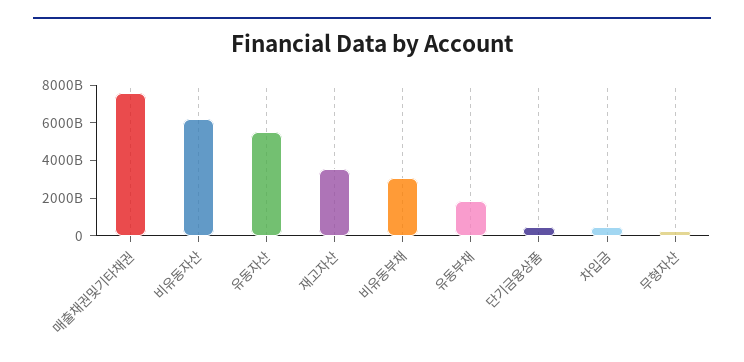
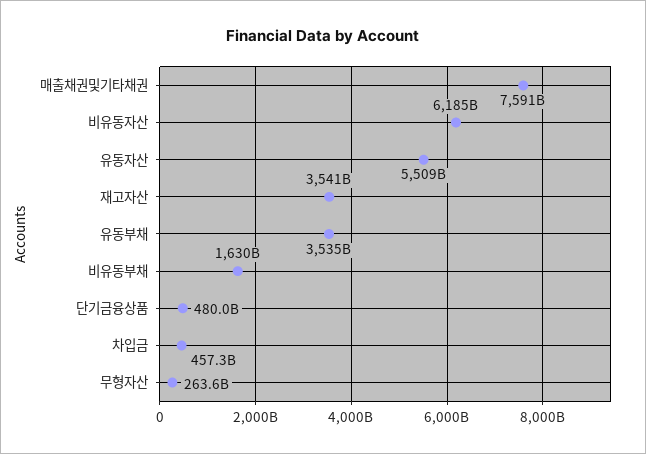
  {
    "매출채권및기타채권": 7591000000000,
    "비유동자산": 6185000000000,
    "유동자산": 5509000000000,
    "재고자산": 3541000000000,
-   "비유동부채": 3000000000000,
+   "비유동부채": 1630000000000,
-   "유동부채": 2000000000000,
+   "유동부채": 3535000000000,
    "단기금융상품": 480000000000,
    "차입금": 457300000000,
    "무형자산": 263600000000
  }

